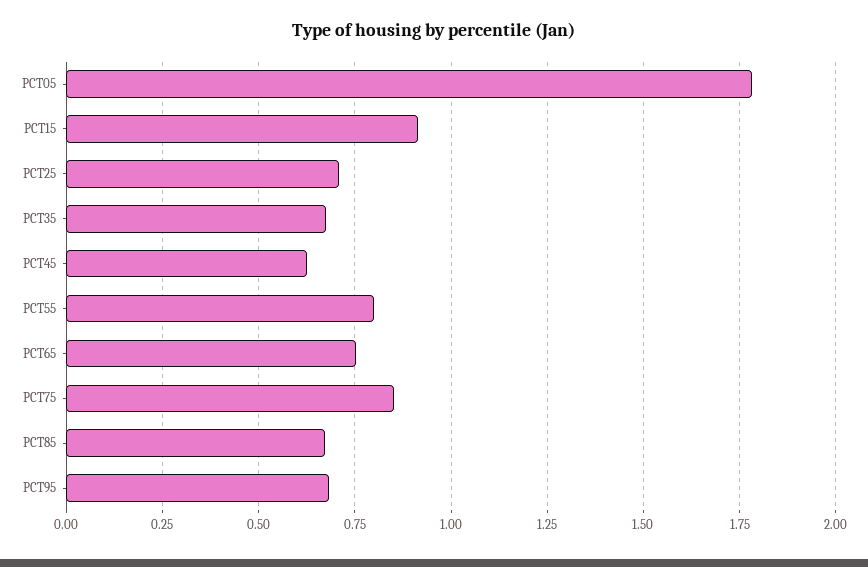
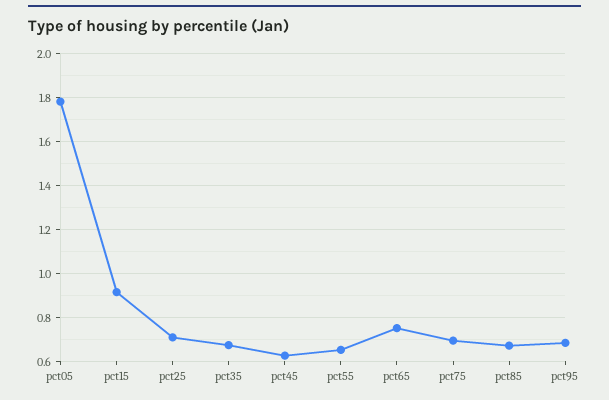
  {
    "PCT05": 1.775,
    "PCT15": 0.925,
    "PCT25": 0.7,
    "PCT35": 0.675,
    "PCT45": 0.625,
-   "PCT55": 0.8,
+   "PCT55": 0.65,
    "PCT65": 0.75,
-   "PCT75": 0.85,
+   "PCT75": 0.7,
    "PCT85": 0.675,
    "PCT95": 0.675
  }

